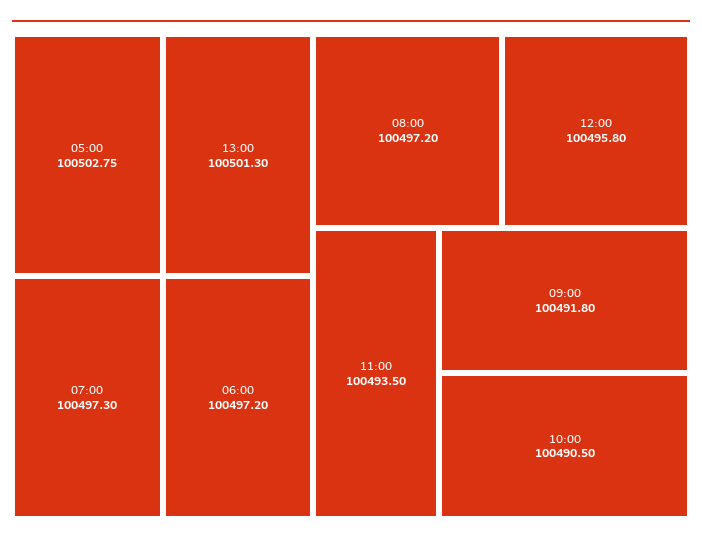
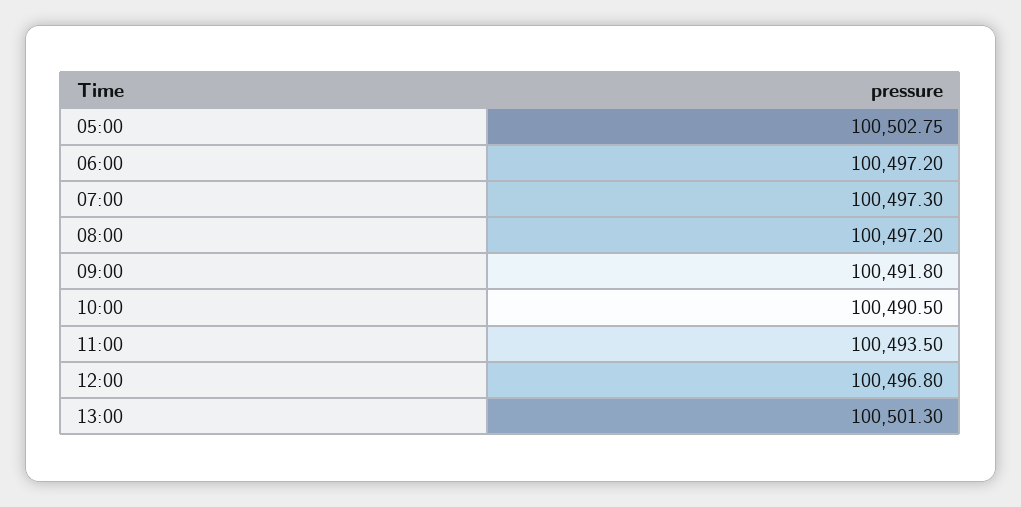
  {
    "05:00": 100502.75,
    "13:00": 100501.3,
    "07:00": 100497.3,
    "06:00": 100497.2,
    "08:00": 100497.2,
-   "12:00": 100495.8,
+   "12:00": 100496.8,
    "11:00": 100493.5,
    "09:00": 100491.8,
    "10:00": 100490.5
  }

